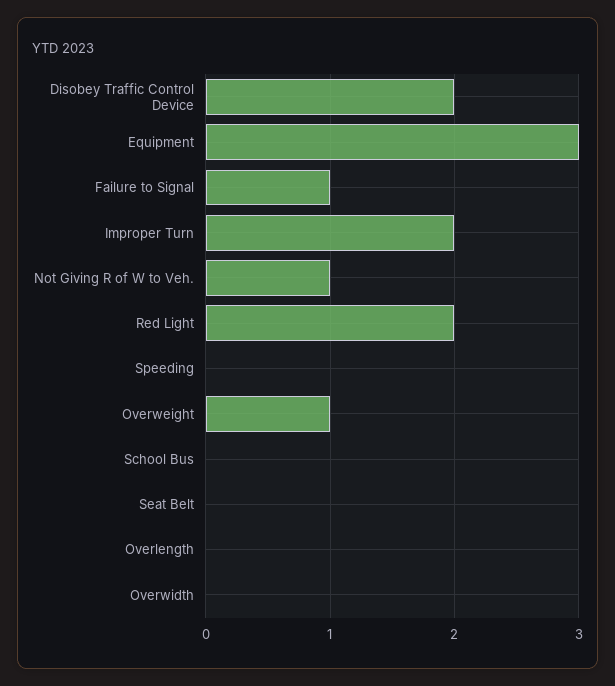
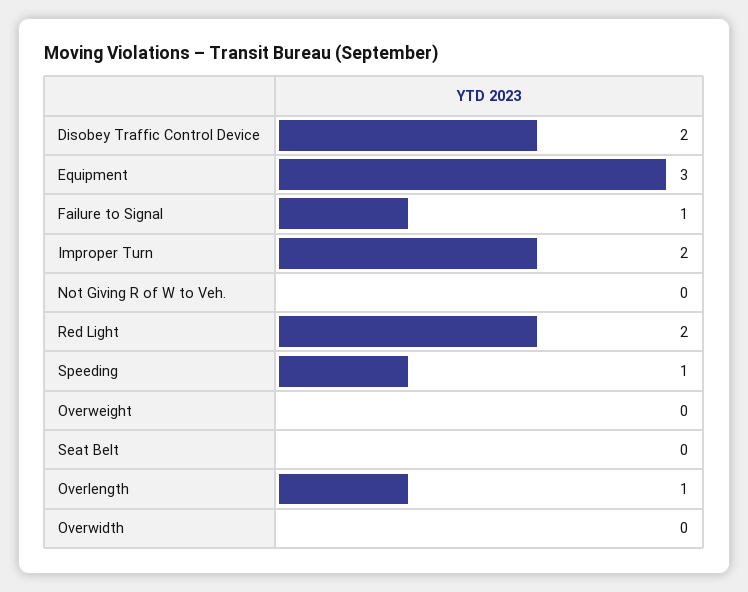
  {
    "Disobey Traffic Control Device": 2,
    "Equipment": 3,
    "Failure to Signal": 1,
    "Improper Turn": 2,
-   "Not Giving R of W to Veh.": 1,
+   "Not Giving R of W to Veh.": 0,
    "Red Light": 2,
-   "Speeding": 0,
+   "Speeding": 1,
-   "Overweight": 1,
+   "Overweight": 0,
-   "School Bus": 0,
    "Seat Belt": 0,
-   "Overlength": 0,
+   "Overlength": 1,
    "Overwidth": 0
  }

